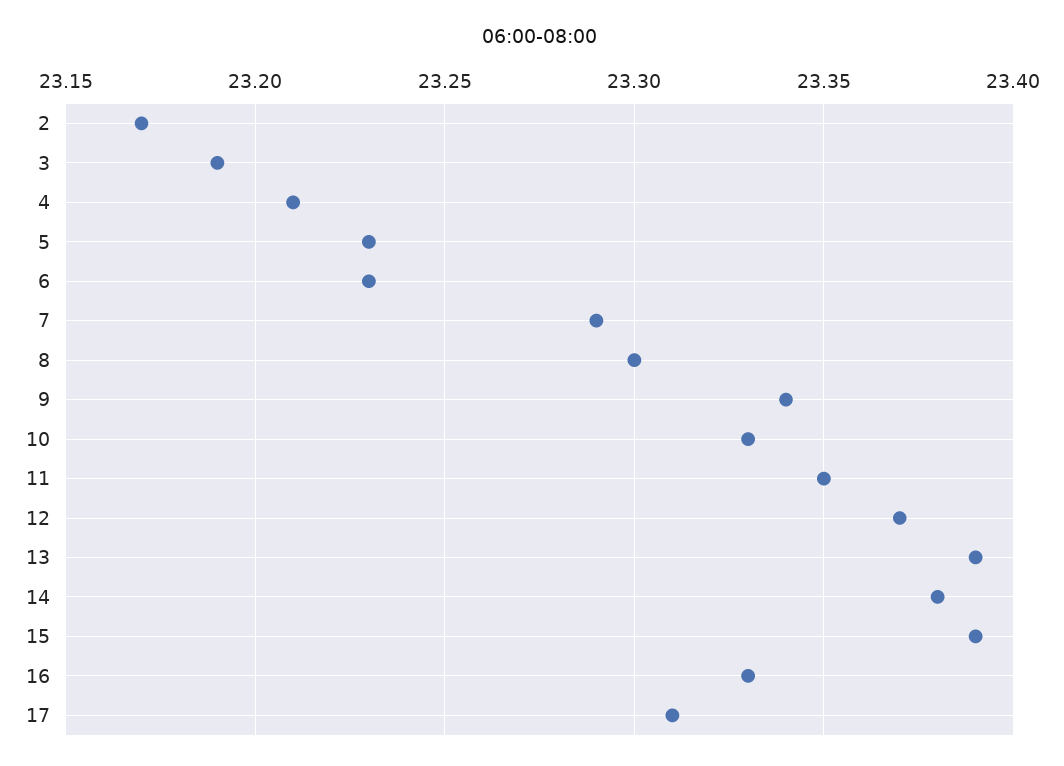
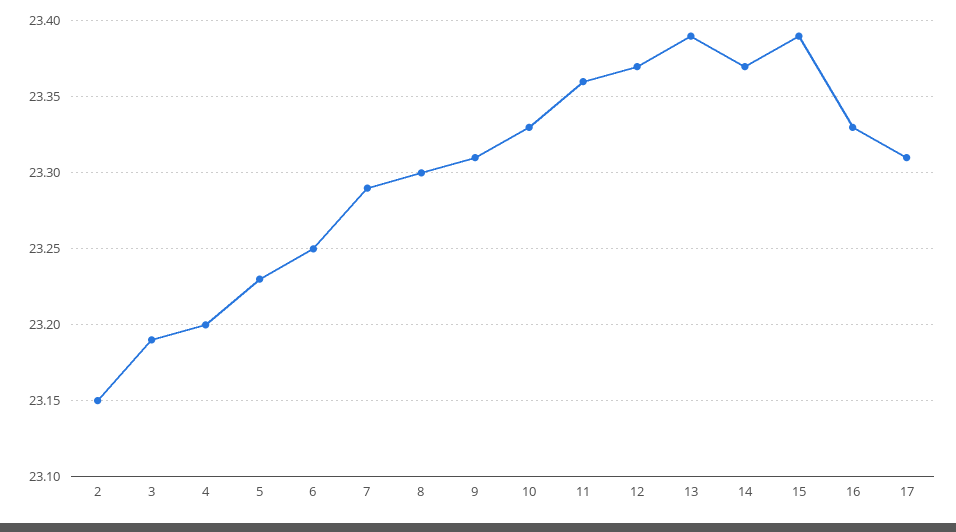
  {
-   "2": 23.17,
+   "2": 23.15,
    "3": 23.19,
-   "4": 23.21,
+   "4": 23.2,
    "5": 23.23,
-   "6": 23.23,
+   "6": 23.25,
    "7": 23.29,
    "8": 23.3,
-   "9": 23.34,
+   "9": 23.31,
    "10": 23.33,
-   "11": 23.35,
+   "11": 23.36,
    "12": 23.37,
    "13": 23.39,
-   "14": 23.38,
+   "14": 23.37,
    "15": 23.39,
    "16": 23.33,
    "17": 23.31
  }

